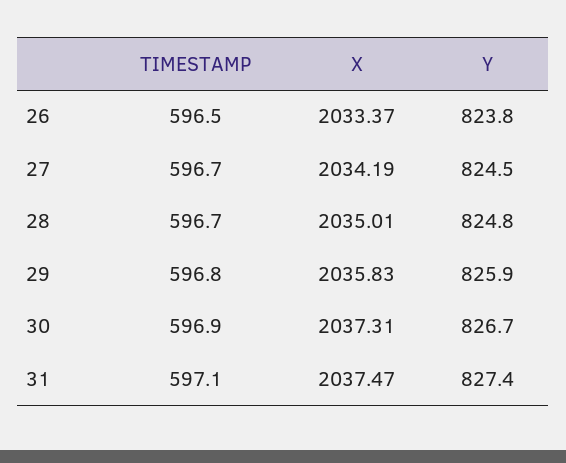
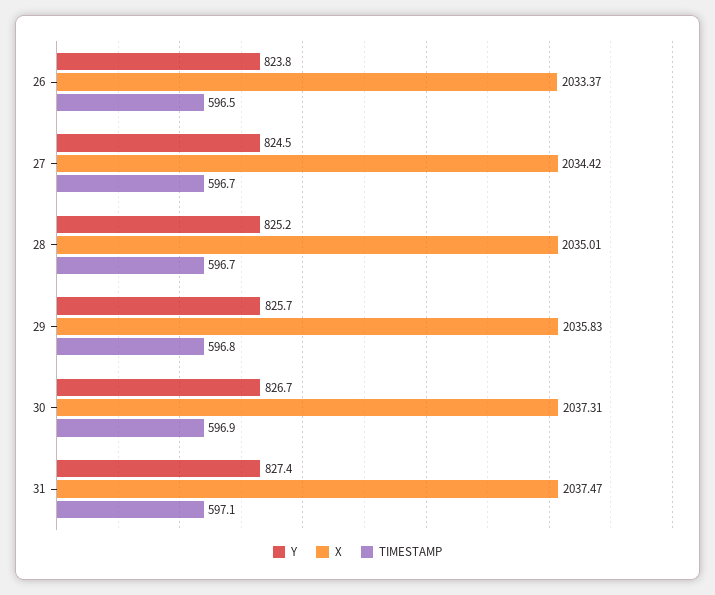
  {
    "TIMESTAMP": {
      "26": 596.5,
      "27": 596.7,
      "28": 596.7,
      "29": 596.8,
      "30": 596.9,
      "31": 597.1
    },
    "X": {
      "26": 2033.37,
-     "27": 2034.19,
+     "27": 2034.42,
      "28": 2035.01,
      "29": 2035.83,
      "30": 2037.31,
      "31": 2037.47
    },
    "Y": {
      "26": 823.8,
      "27": 824.5,
-     "28": 824.8,
+     "28": 825.2,
-     "29": 825.9,
+     "29": 825.7,
      "30": 826.7,
      "31": 827.4
    }
  }

